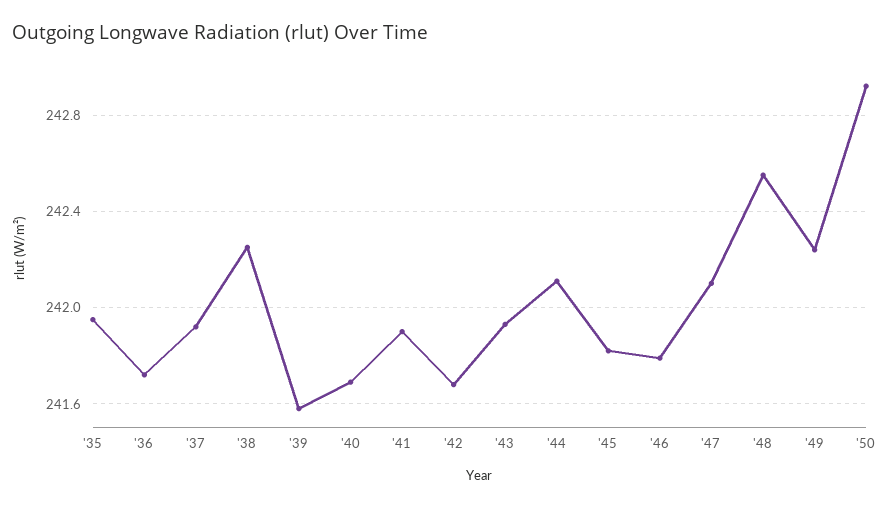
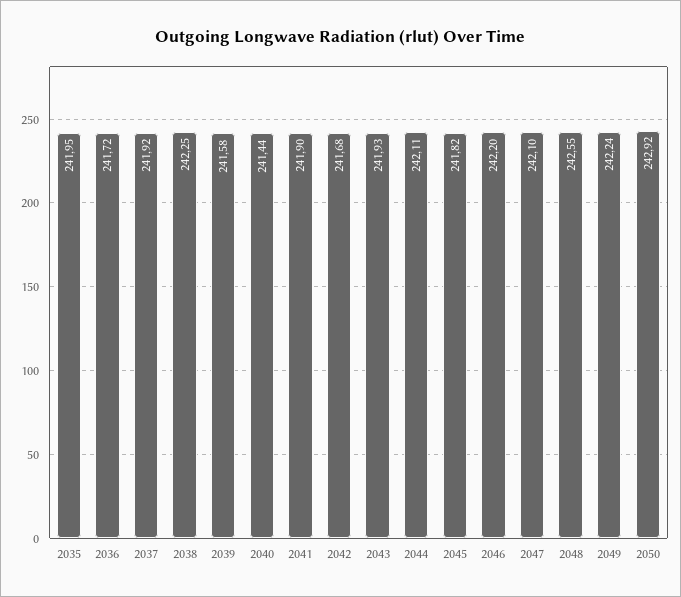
  {
    "'35": 241.95,
    "'36": 241.72,
    "'37": 241.92,
    "'38": 242.25,
    "'39": 241.58,
-   "'40": 241.7,
+   "'40": 241.44,
    "'41": 241.9,
    "'42": 241.68,
    "'43": 241.93,
    "'44": 242.11,
    "'45": 241.82,
-   "'46": 241.8,
+   "'46": 242.2,
    "'47": 242.1,
    "'48": 242.55,
    "'49": 242.24,
    "'50": 242.92
  }

